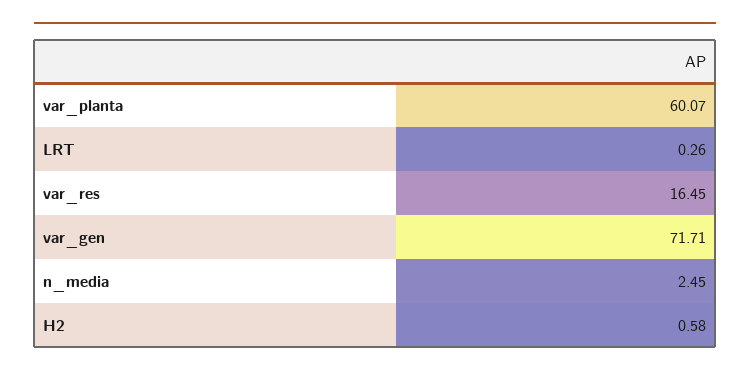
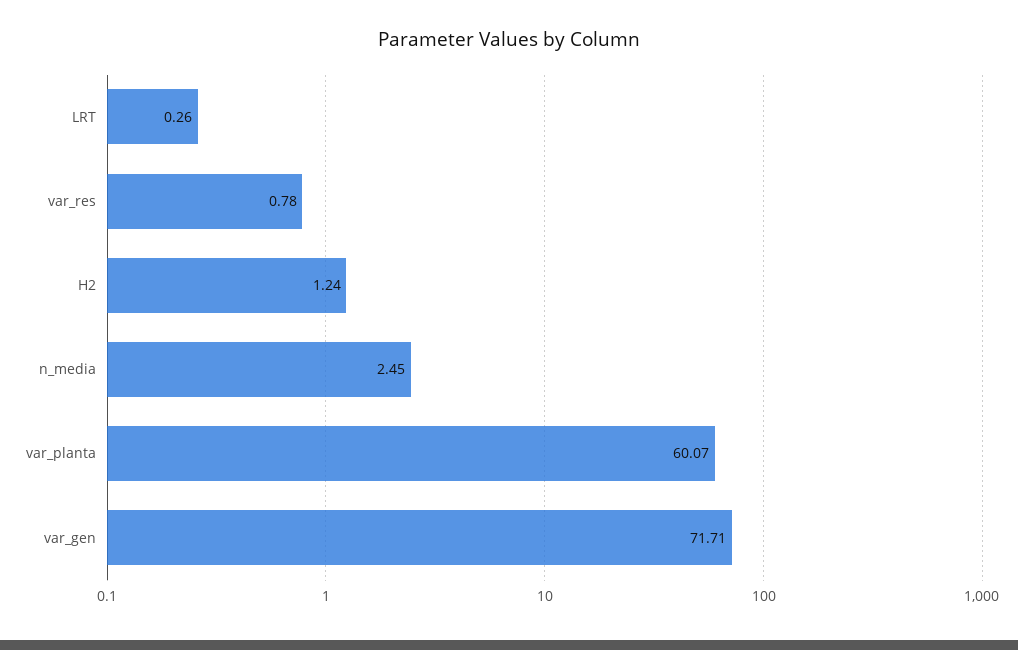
  {
    "var_planta": 60.07,
    "LRT": 0.26,
-   "var_res": 16.45,
+   "var_res": 0.78,
    "var_gen": 71.71,
    "n_media": 2.45,
-   "H2": 0.58
+   "H2": 1.24
  }

